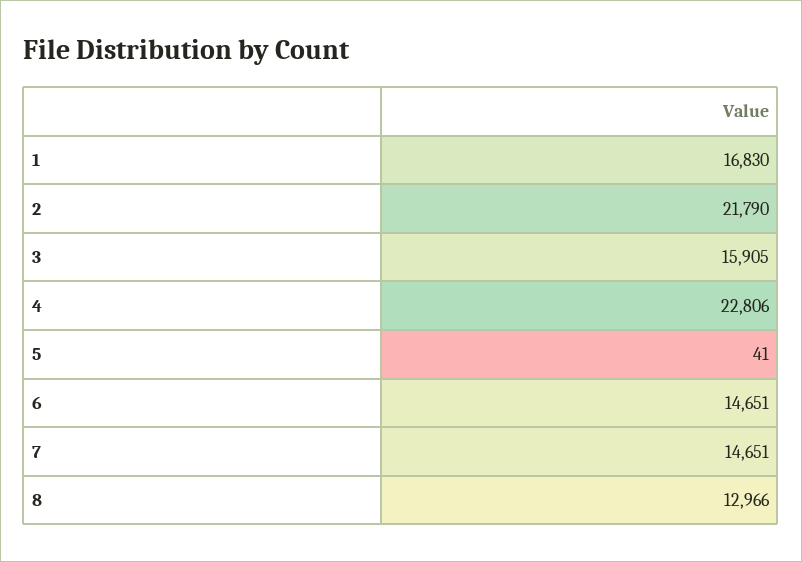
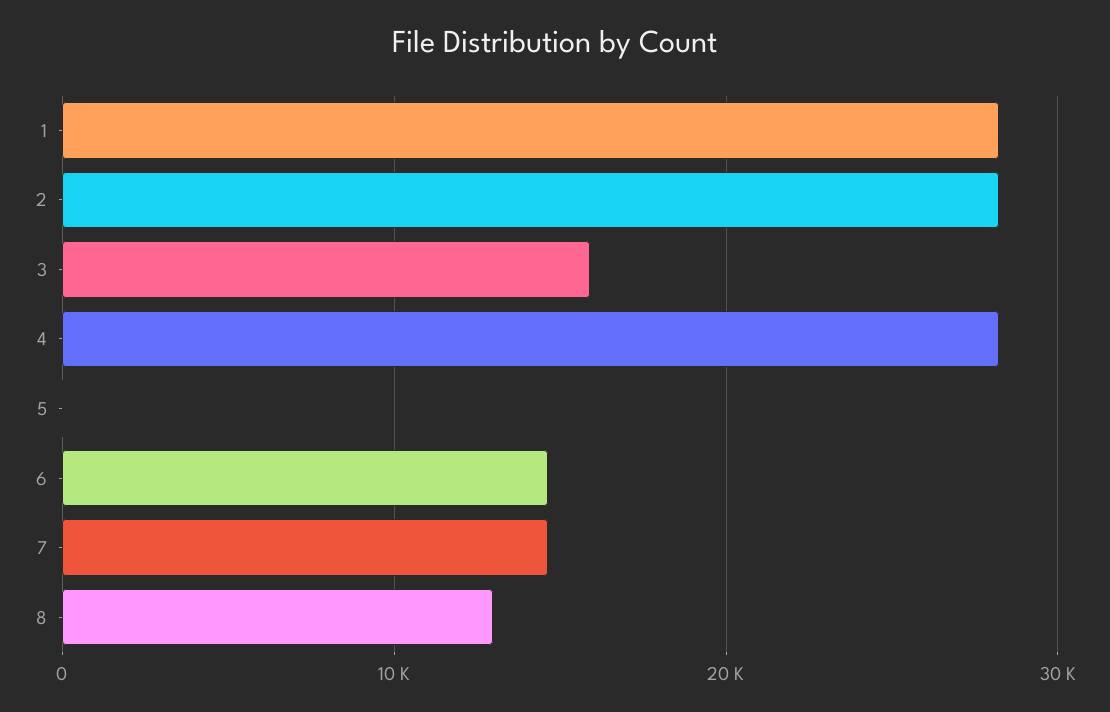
  {
-   "1": 16830,
+   "1": 28000,
-   "2": 21790,
+   "2": 28000,
    "3": 15905,
-   "4": 22806,
+   "4": 28000,
    "5": 41,
    "6": 14651,
    "7": 14651,
    "8": 12966
  }

